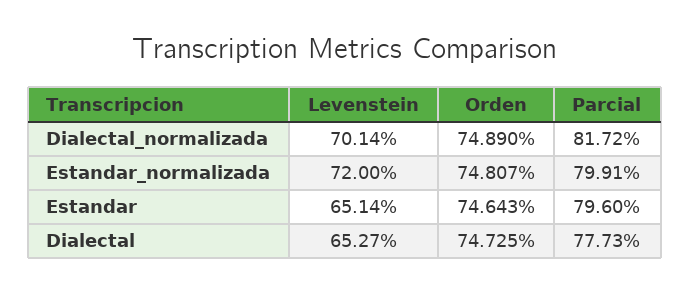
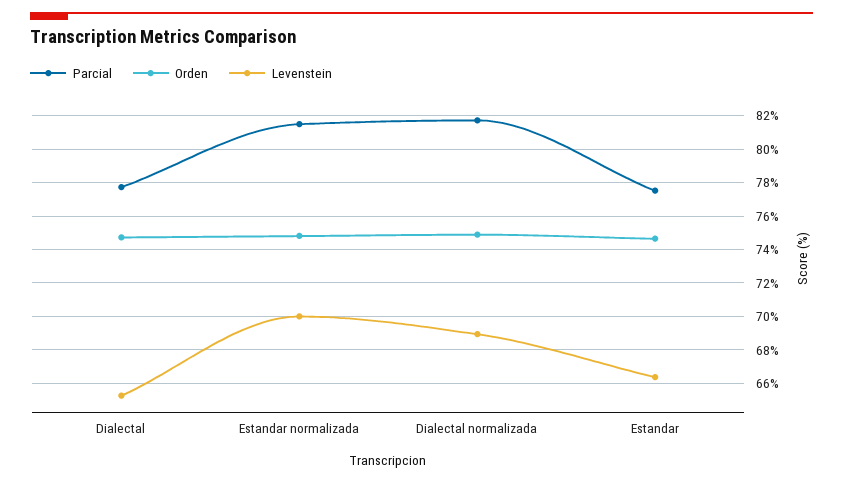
  {
    "Levenstein": {
-     "Dialectal_normalizada": 70.14,
+     "Dialectal_normalizada": 69,
-     "Estandar_normalizada": 72,
+     "Estandar_normalizada": 70,
-     "Estandar": 65.14,
+     "Estandar": 66.5,
      "Dialectal": 65.27
    },
    "Orden": {
      "Dialectal_normalizada": 74.89,
      "Estandar_normalizada": 74.807,
      "Estandar": 74.643,
      "Dialectal": 74.725
    },
    "Parcial": {
      "Dialectal_normalizada": 81.72,
-     "Estandar_normalizada": 79.91,
+     "Estandar_normalizada": 81.5,
-     "Estandar": 79.6,
+     "Estandar": 77.5,
      "Dialectal": 77.73
    }
  }

